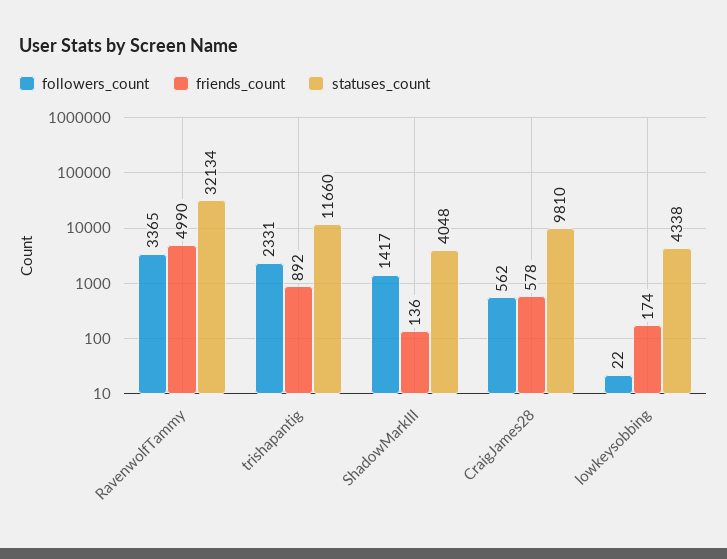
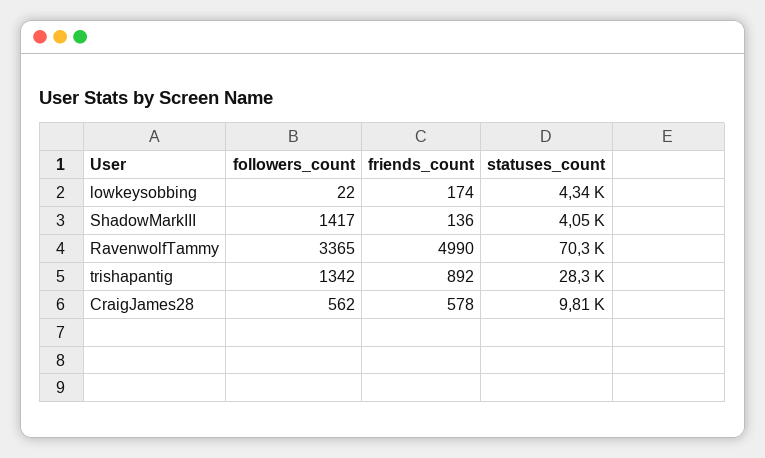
  {
    "followers_count": {
      "RavenwolfTammy": 3365,
-     "trishapantig": 2331,
+     "trishapantig": 1342,
      "ShadowMarkIII": 1417,
      "CraigJames28": 562,
      "lowkeysobbing": 22
    },
    "friends_count": {
      "RavenwolfTammy": 4990,
      "trishapantig": 892,
      "ShadowMarkIII": 136,
      "CraigJames28": 578,
      "lowkeysobbing": 174
    },
    "statuses_count": {
-     "RavenwolfTammy": 32134,
+     "RavenwolfTammy": 70300,
-     "trishapantig": 11660,
+     "trishapantig": 28300,
      "ShadowMarkIII": 4048,
      "CraigJames28": 9810,
      "lowkeysobbing": 4338
    }
  }

